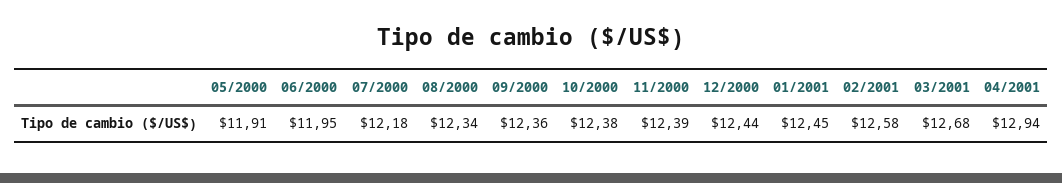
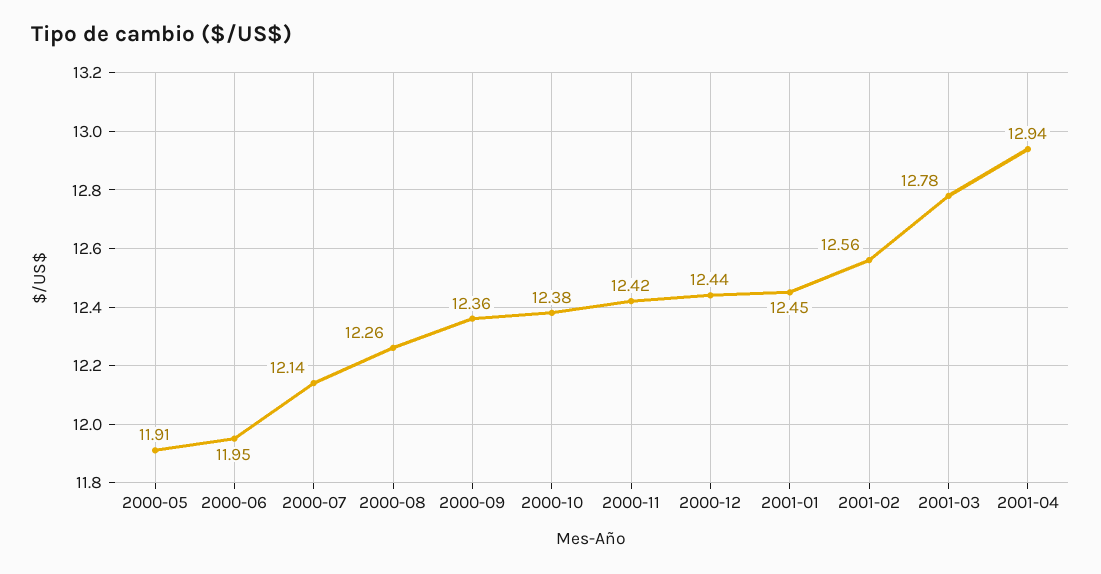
  {
    "05/2000": 11.91,
    "06/2000": 11.95,
-   "07/2000": 12.18,
+   "07/2000": 12.14,
-   "08/2000": 12.34,
+   "08/2000": 12.26,
    "09/2000": 12.36,
    "10/2000": 12.38,
-   "11/2000": 12.39,
+   "11/2000": 12.42,
    "12/2000": 12.44,
    "01/2001": 12.45,
-   "02/2001": 12.58,
+   "02/2001": 12.56,
-   "03/2001": 12.68,
+   "03/2001": 12.78,
    "04/2001": 12.94
  }

